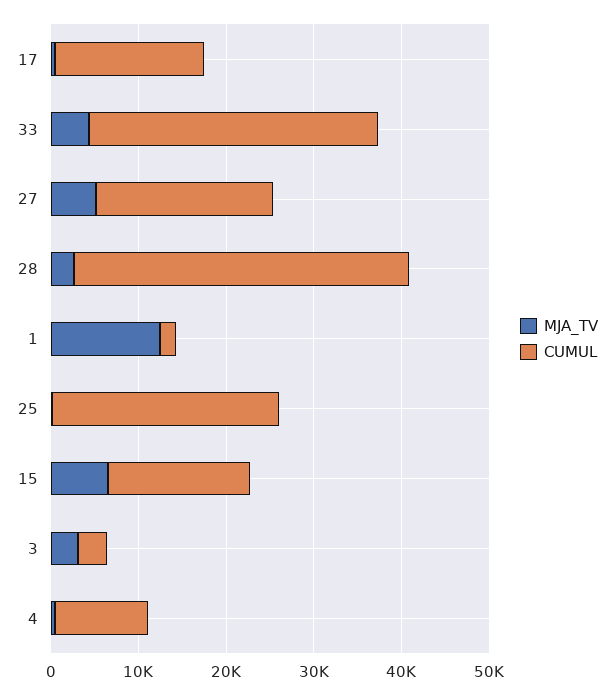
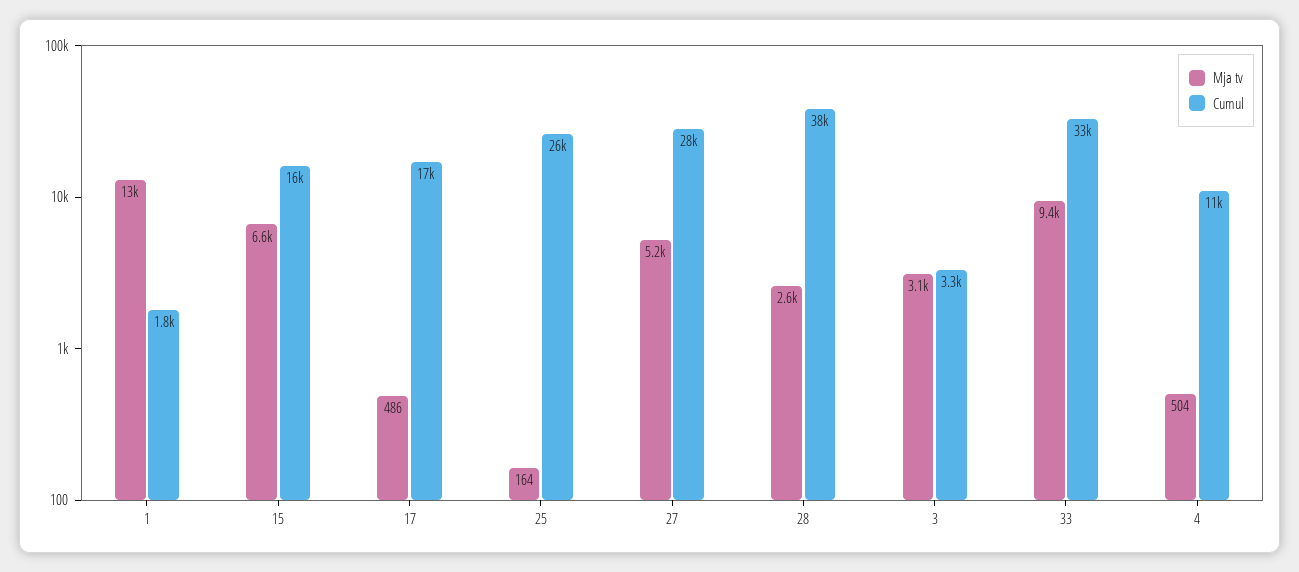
  {
    "MJA_TV": {
      "17": 486,
-     "33": 4000,
+     "33": 9400,
      "27": 5200,
      "28": 2600,
      "1": 13000,
      "25": 164,
      "15": 6600,
      "3": 3100,
      "4": 504
    },
    "CUMUL": {
      "17": 17000,
      "33": 33000,
-     "27": 20000,
+     "27": 28000,
      "28": 38000,
      "1": 1800,
      "25": 26000,
      "15": 16000,
      "3": 3300,
      "4": 11000
    }
  }

